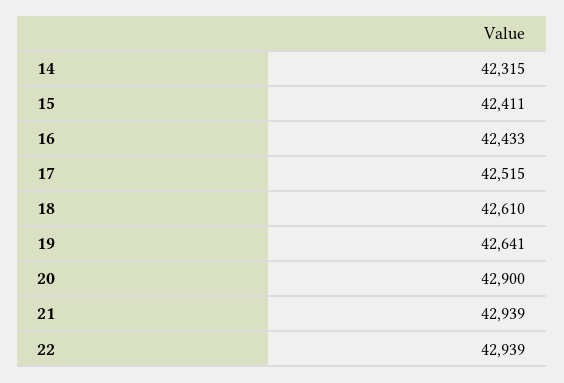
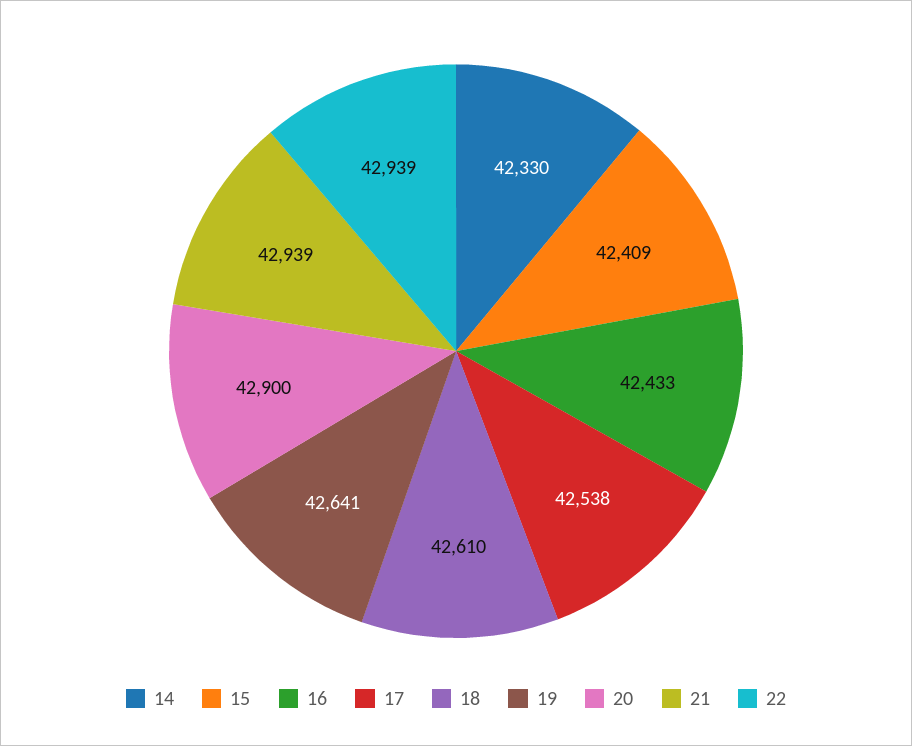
  {
-   "14": 42315,
+   "14": 42330,
-   "15": 42411,
+   "15": 42409,
    "16": 42433,
-   "17": 42515,
+   "17": 42538,
    "18": 42610,
    "19": 42641,
    "20": 42900,
    "21": 42939,
    "22": 42939
  }

